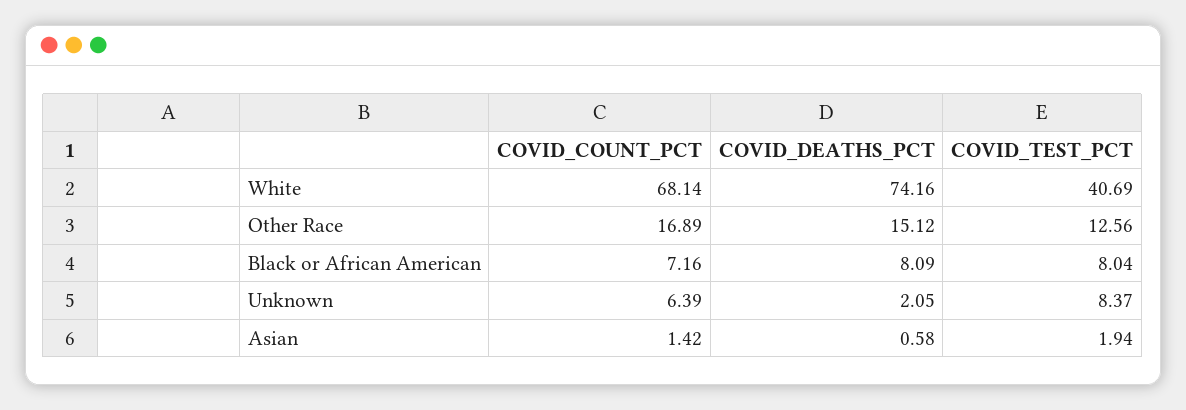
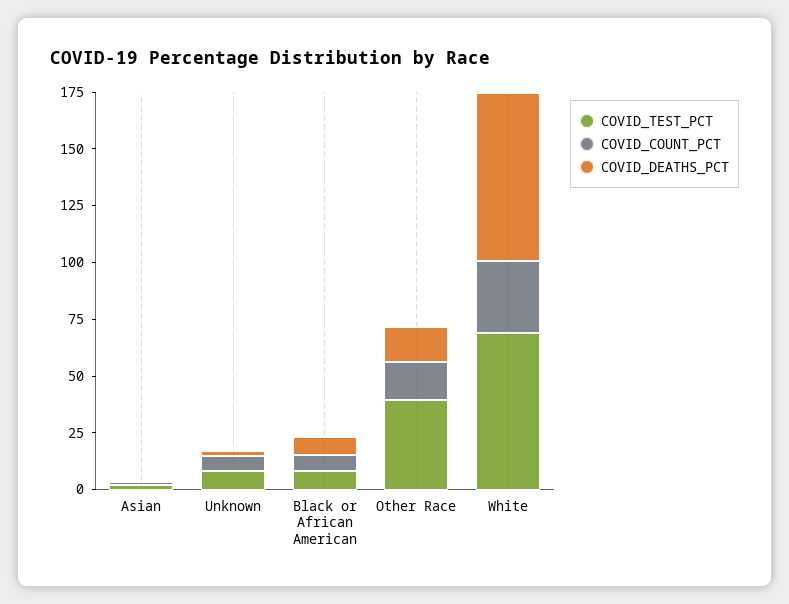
  {
    "COVID_COUNT_PCT": {
-     "White": 68.14,
+     "White": 30,
      "Other Race": 16.89,
      "Black or African American": 7.16,
      "Unknown": 6.39,
      "Asian": 1.42
    },
    "COVID_DEATHS_PCT": {
      "White": 74.16,
      "Other Race": 15.12,
      "Black or African American": 8.09,
      "Unknown": 2.05,
      "Asian": 0.58
    },
    "COVID_TEST_PCT": {
-     "White": 40.69,
+     "White": 70,
-     "Other Race": 12.56,
+     "Other Race": 40,
      "Black or African American": 8.04,
      "Unknown": 8.37,
      "Asian": 1.94
    }
  }

